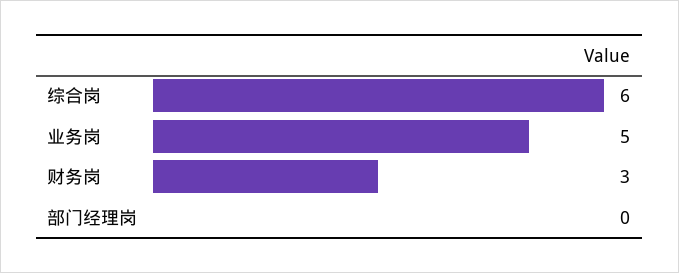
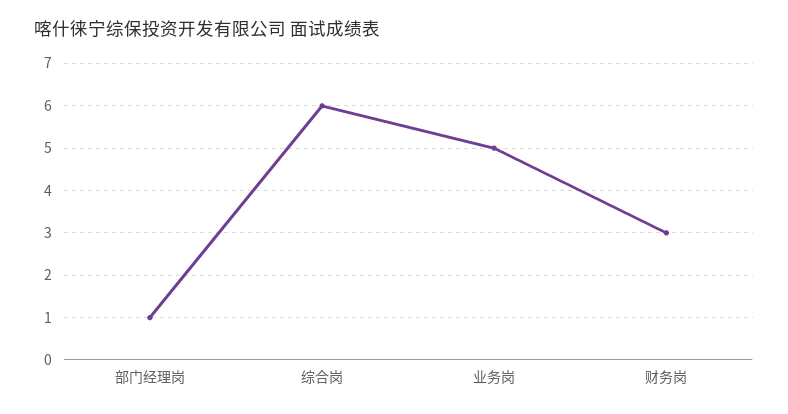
  {
    "综合岗": 6,
    "业务岗": 5,
    "财务岗": 3,
-   "部门经理岗": 0
+   "部门经理岗": 1
  }

